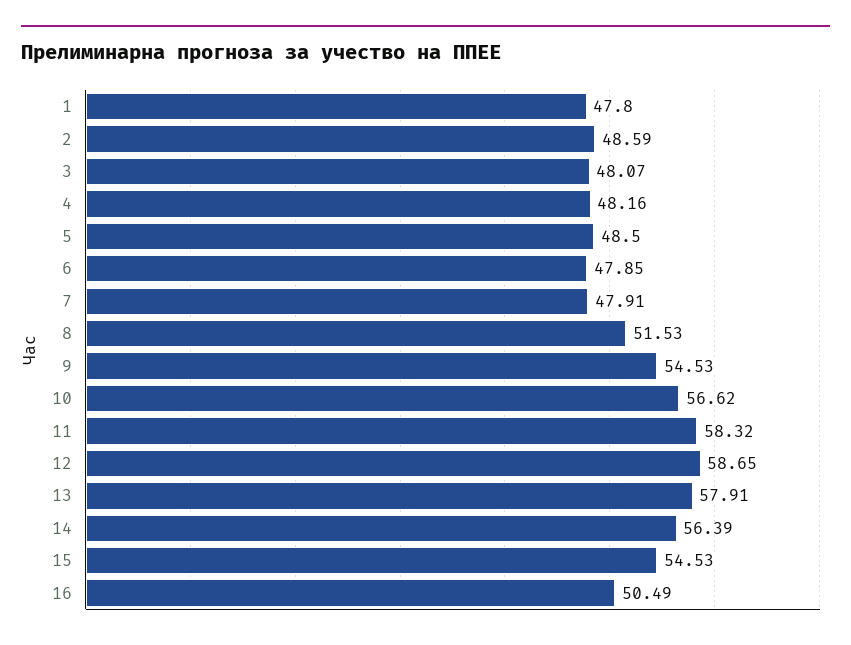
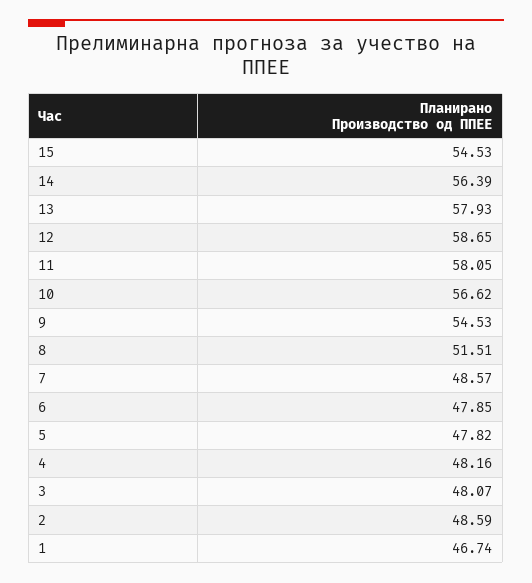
  {
-   "1": 47.8,
+   "1": 46.74,
    "2": 48.59,
    "3": 48.07,
    "4": 48.16,
-   "5": 48.5,
+   "5": 47.82,
    "6": 47.85,
-   "7": 47.91,
+   "7": 48.57,
-   "8": 51.53,
+   "8": 51.51,
    "9": 54.53,
    "10": 56.62,
-   "11": 58.32,
+   "11": 58.05,
    "12": 58.65,
-   "13": 57.91,
+   "13": 57.93,
    "14": 56.39,
-   "15": 54.53,
+   "15": 54.53
-   "16": 50.49
  }

